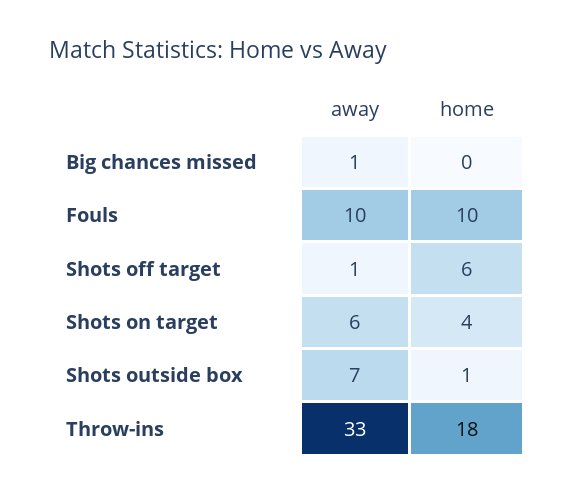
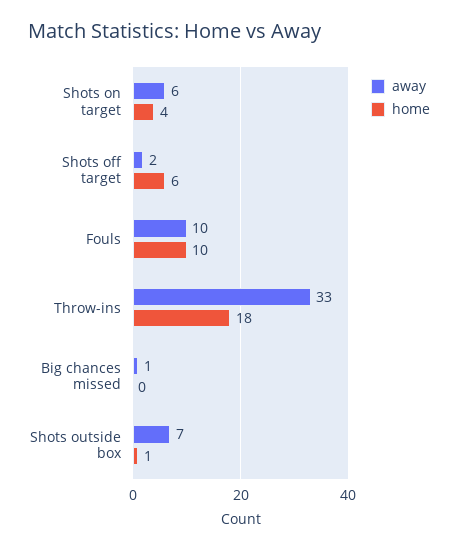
  {
    "away": {
      "Big chances missed": 1,
      "Fouls": 10,
-     "Shots off target": 1,
+     "Shots off target": 2,
      "Shots on target": 6,
      "Shots outside box": 7,
      "Throw-ins": 33
    },
    "home": {
      "Big chances missed": 0,
      "Fouls": 10,
      "Shots off target": 6,
      "Shots on target": 4,
      "Shots outside box": 1,
      "Throw-ins": 18
    }
  }

